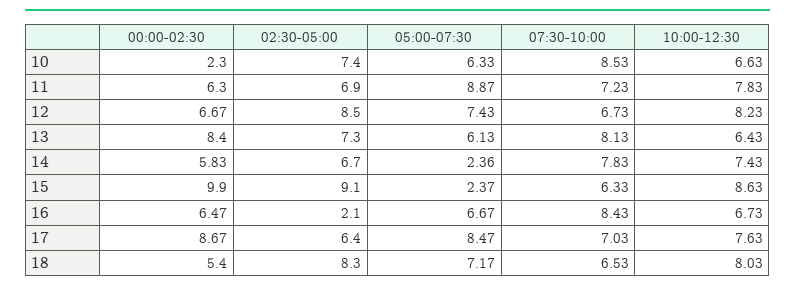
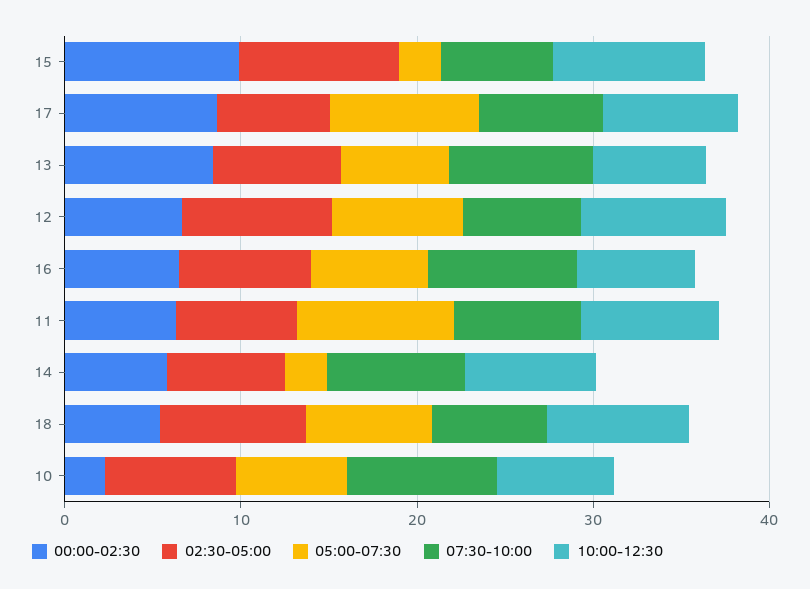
  {
    "00:00-02:30": {
      "10": 2.3,
      "11": 6.3,
      "12": 6.67,
      "13": 8.4,
      "14": 5.83,
      "15": 9.9,
      "16": 6.47,
      "17": 8.67,
      "18": 5.4
    },
    "02:30-05:00": {
      "10": 7.4,
      "11": 6.9,
      "12": 8.5,
      "13": 7.3,
      "14": 6.7,
      "15": 9.1,
-     "16": 2.1,
+     "16": 8,
      "17": 6.4,
      "18": 8.3
    },
    "05:00-07:30": {
      "10": 6.33,
      "11": 8.87,
      "12": 7.43,
      "13": 6.13,
      "14": 2.36,
      "15": 2.37,
      "16": 6.67,
      "17": 8.47,
      "18": 7.17
    },
    "07:30-10:00": {
      "10": 8.53,
      "11": 7.23,
      "12": 6.73,
      "13": 8.13,
      "14": 7.83,
      "15": 6.33,
      "16": 8.43,
      "17": 7.03,
      "18": 6.53
    },
    "10:00-12:30": {
      "10": 6.63,
      "11": 7.83,
      "12": 8.23,
      "13": 6.43,
      "14": 7.43,
      "15": 8.63,
      "16": 6.73,
      "17": 7.63,
      "18": 8.03
    }
  }

